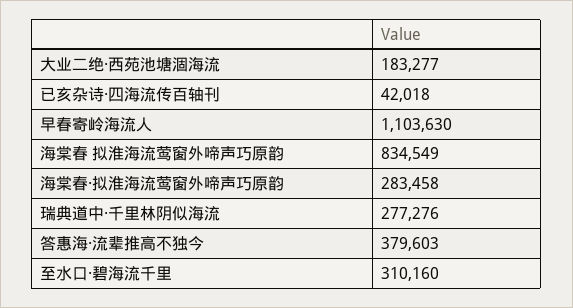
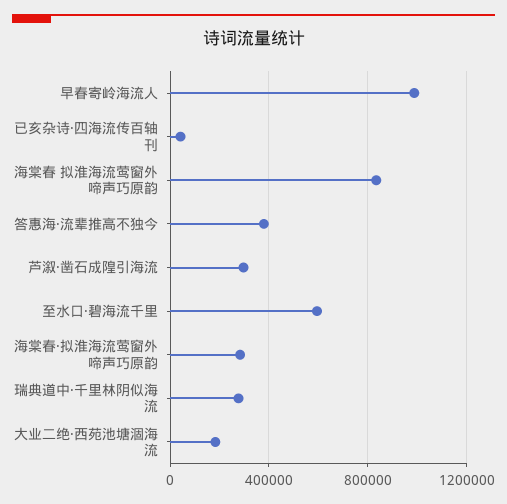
  {
    "大业二绝·西苑池塘涸海流": 183277,
    "已亥杂诗·四海流传百轴刊": 42018,
-   "早春寄岭海流人": 1103630,
+   "早春寄岭海流人": 1000000,
    "海棠春 拟淮海流莺窗外啼声巧原韵": 834549,
    "海棠春·拟淮海流莺窗外啼声巧原韵": 283458,
    "瑞典道中·千里林阴似海流": 277276,
    "答惠海·流辈推高不独今": 379603,
-   "至水口·碧海流千里": 310160
+   "至水口·碧海流千里": 600000,
+   "芦溆·凿石成隍引海流": 300000
  }

